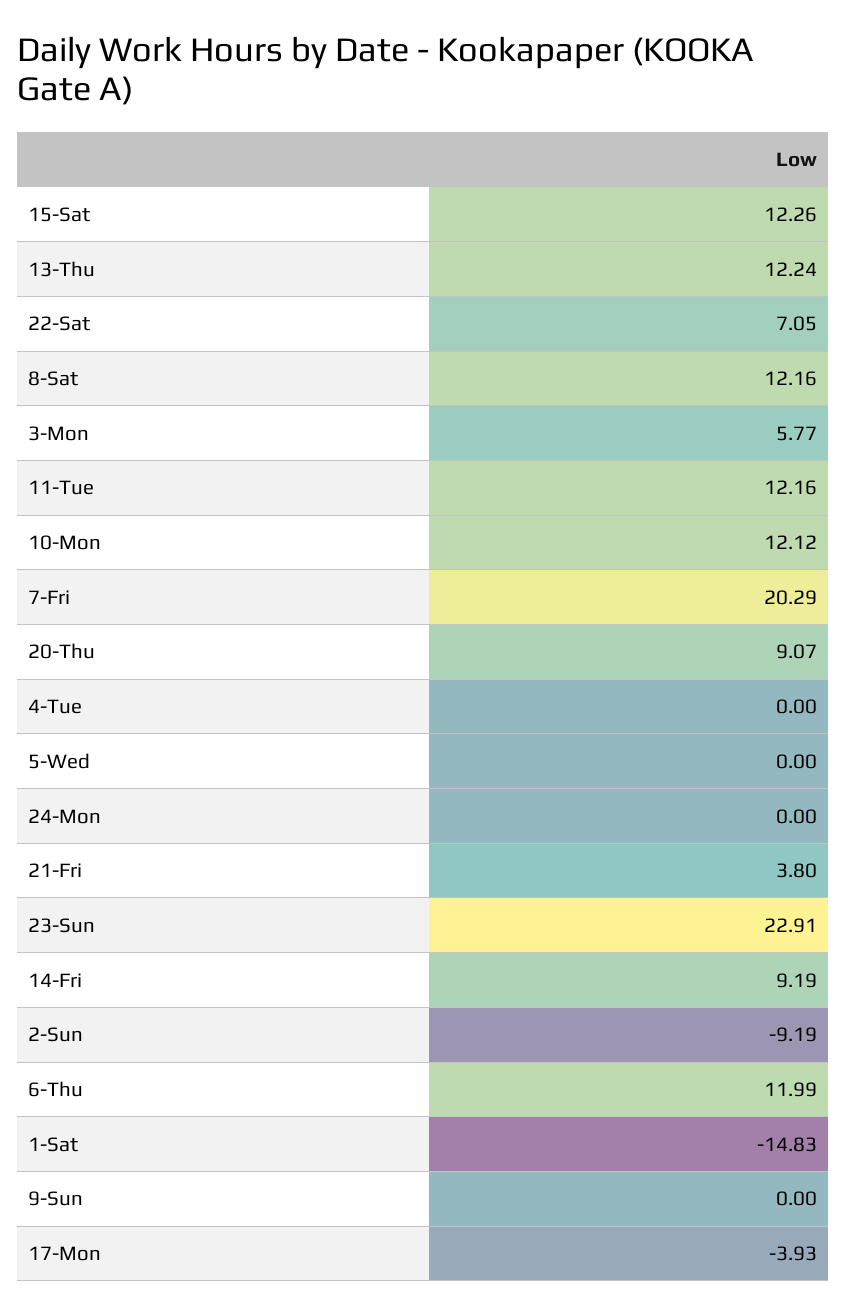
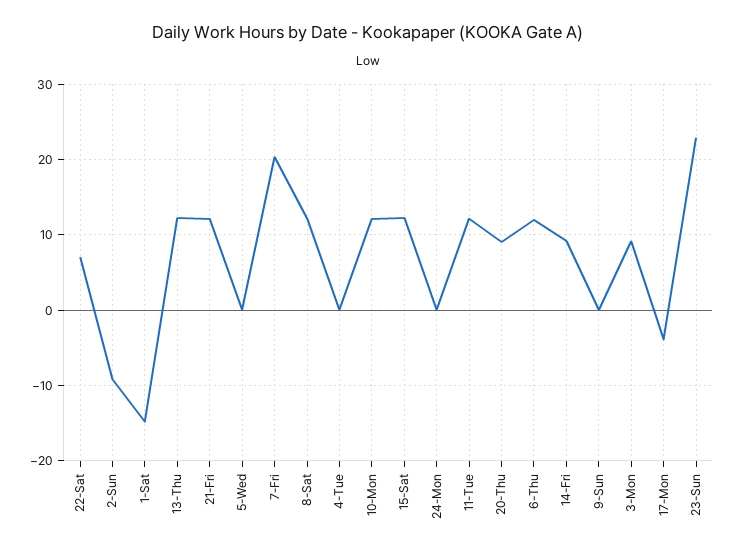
  {
    "15-Sat": 12.26,
    "13-Thu": 12.24,
    "22-Sat": 7.05,
    "8-Sat": 12.16,
-   "3-Mon": 5.77,
+   "3-Mon": 9,
    "11-Tue": 12.16,
    "10-Mon": 12.12,
    "7-Fri": 20.29,
    "20-Thu": 9.07,
    "4-Tue": 0,
    "5-Wed": 0,
    "24-Mon": 0,
-   "21-Fri": 3.8,
+   "21-Fri": 12,
    "23-Sun": 22.91,
    "14-Fri": 9.19,
    "2-Sun": -9.19,
    "6-Thu": 11.99,
    "1-Sat": -14.83,
    "9-Sun": 0,
    "17-Mon": -3.93
  }

